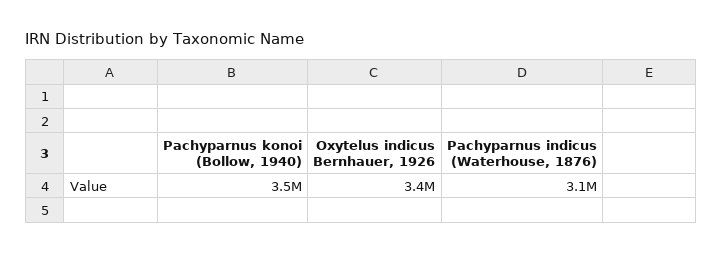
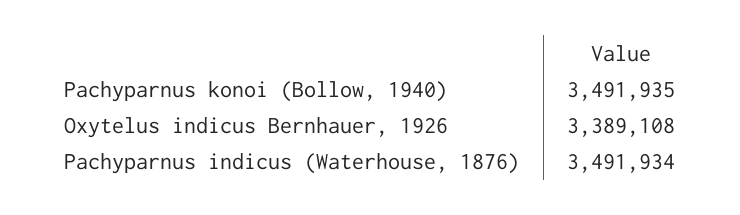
  {
    "Pachyparnus konoi (Bollow, 1940)": 3491935,
    "Oxytelus indicus Bernhauer, 1926": 3389108,
-   "Pachyparnus indicus (Waterhouse, 1876)": 3100000
+   "Pachyparnus indicus (Waterhouse, 1876)": 3491934
  }

